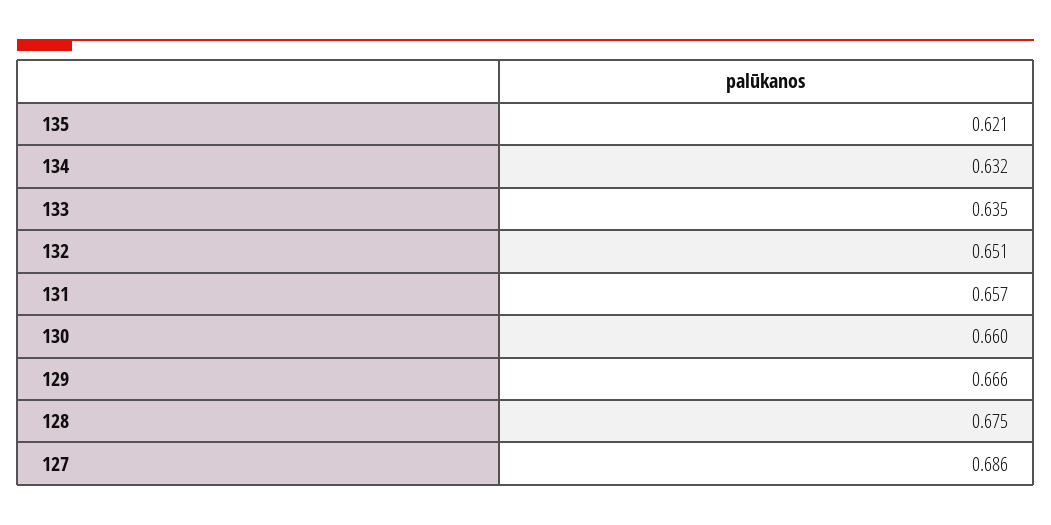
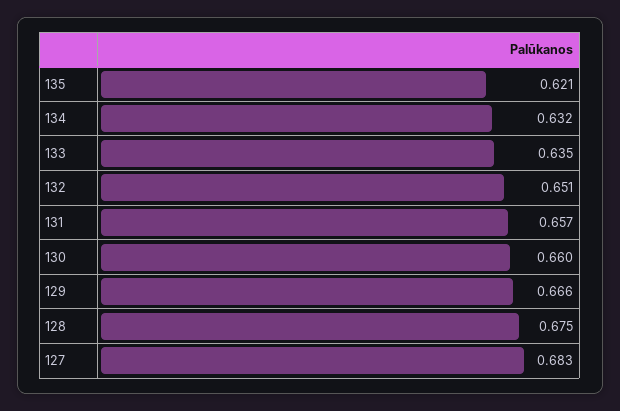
  {
    "135": 0.621,
    "134": 0.632,
    "133": 0.635,
    "132": 0.651,
    "131": 0.657,
    "130": 0.66,
    "129": 0.666,
    "128": 0.675,
-   "127": 0.686
+   "127": 0.683
  }

